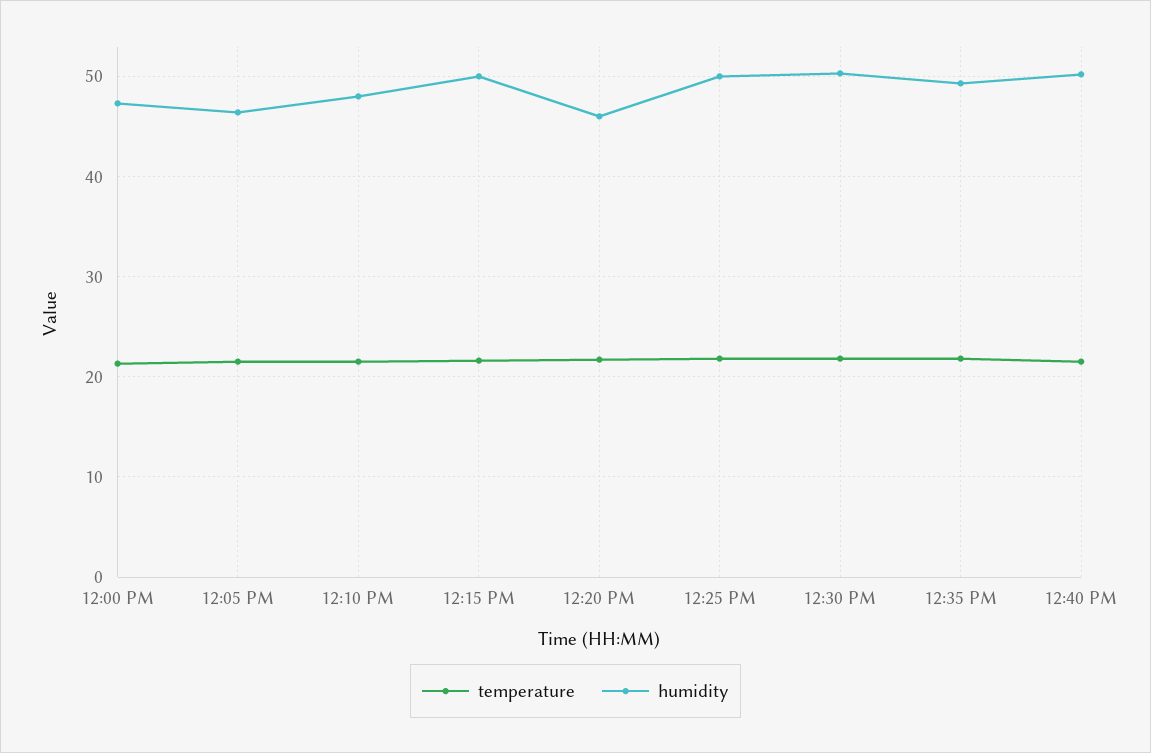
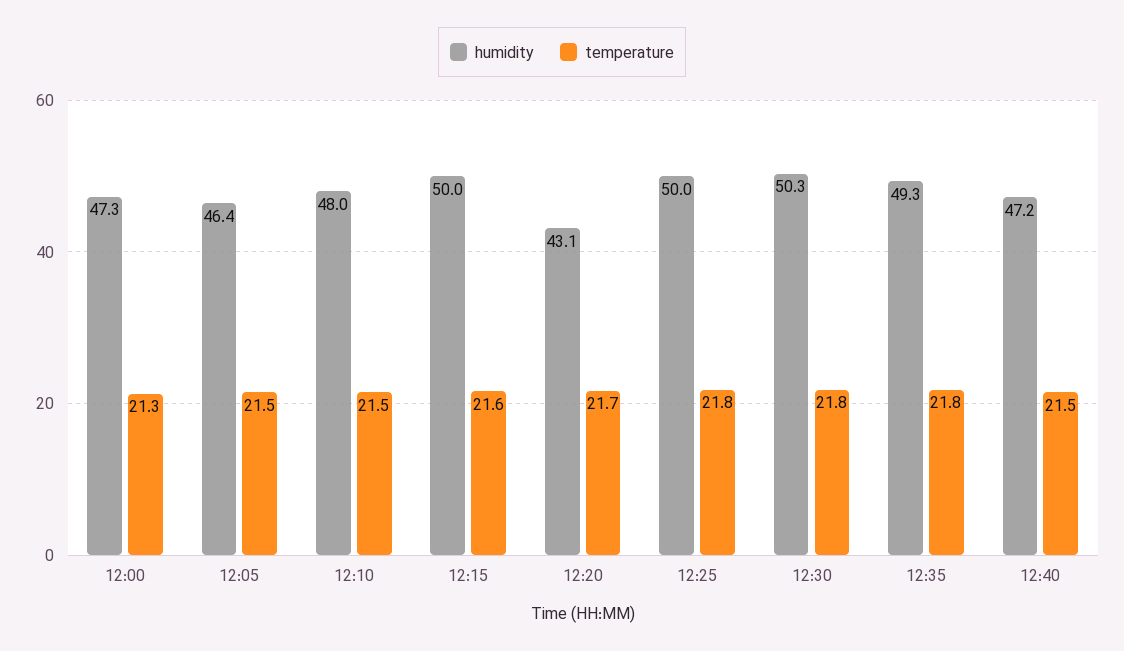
  {
    "temperature": {
      "12:00 PM": 21.3,
      "12:05 PM": 21.5,
      "12:10 PM": 21.5,
      "12:15 PM": 21.6,
      "12:20 PM": 21.7,
      "12:25 PM": 21.8,
      "12:30 PM": 21.8,
      "12:35 PM": 21.8,
      "12:40 PM": 21.5
    },
    "humidity": {
      "12:00 PM": 47.3,
      "12:05 PM": 46.4,
      "12:10 PM": 48,
      "12:15 PM": 50,
-     "12:20 PM": 46,
+     "12:20 PM": 43.1,
      "12:25 PM": 50,
      "12:30 PM": 50.3,
      "12:35 PM": 49.3,
-     "12:40 PM": 50
+     "12:40 PM": 47.2
    }
  }

